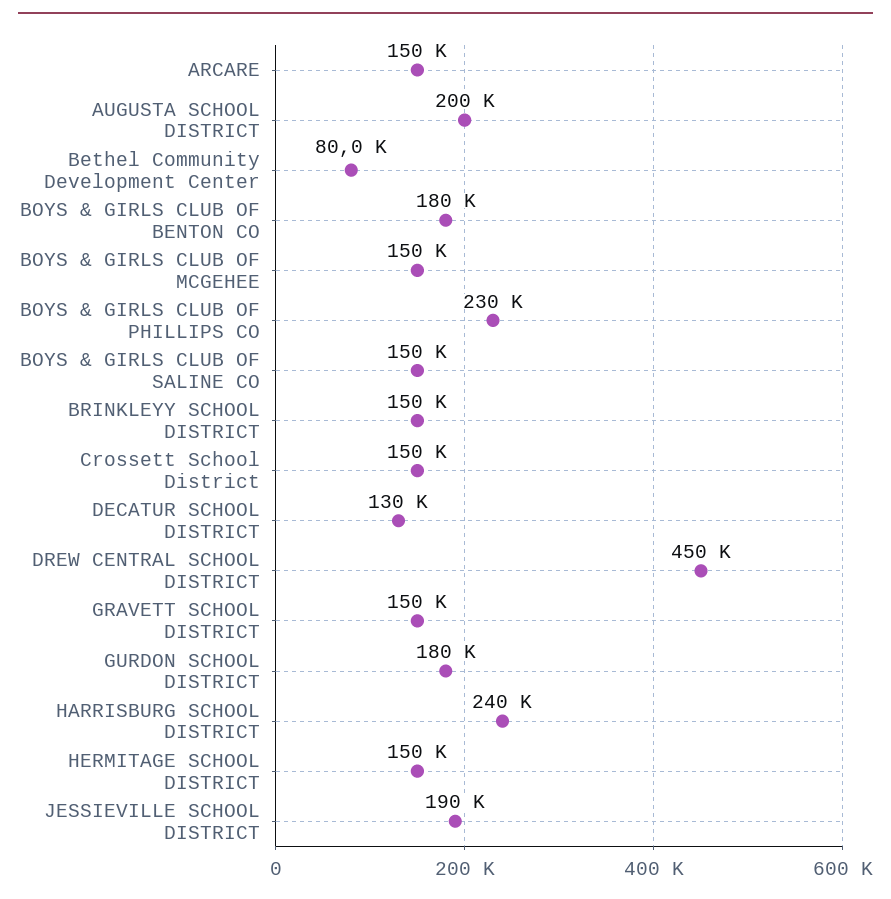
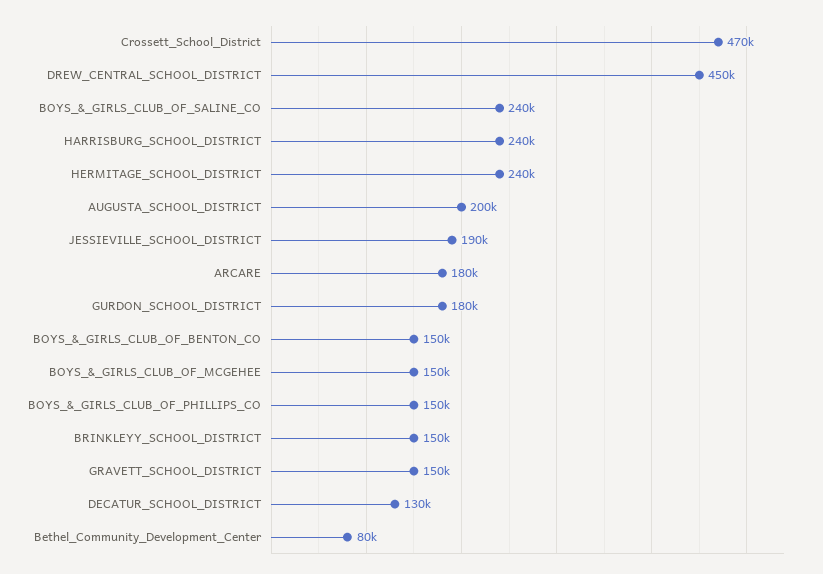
  {
-   "ARCARE": 150000,
+   "ARCARE": 180000,
    "AUGUSTA SCHOOL DISTRICT": 200000,
    "Bethel Community Development Center": 80000,
-   "BOYS & GIRLS CLUB OF BENTON CO": 180000,
+   "BOYS & GIRLS CLUB OF BENTON CO": 150000,
    "BOYS & GIRLS CLUB OF MCGEHEE": 150000,
-   "BOYS & GIRLS CLUB OF PHILLIPS CO": 230000,
+   "BOYS & GIRLS CLUB OF PHILLIPS CO": 150000,
-   "BOYS & GIRLS CLUB OF SALINE CO": 150000,
+   "BOYS & GIRLS CLUB OF SALINE CO": 240000,
    "BRINKLEYY SCHOOL DISTRICT": 150000,
-   "Crossett School District": 150000,
+   "Crossett School District": 470000,
    "DECATUR SCHOOL DISTRICT": 130000,
    "DREW CENTRAL SCHOOL DISTRICT": 450000,
    "GRAVETT SCHOOL DISTRICT": 150000,
    "GURDON SCHOOL DISTRICT": 180000,
    "HARRISBURG SCHOOL DISTRICT": 240000,
-   "HERMITAGE SCHOOL DISTRICT": 150000,
+   "HERMITAGE SCHOOL DISTRICT": 240000,
    "JESSIEVILLE SCHOOL DISTRICT": 190000
  }

